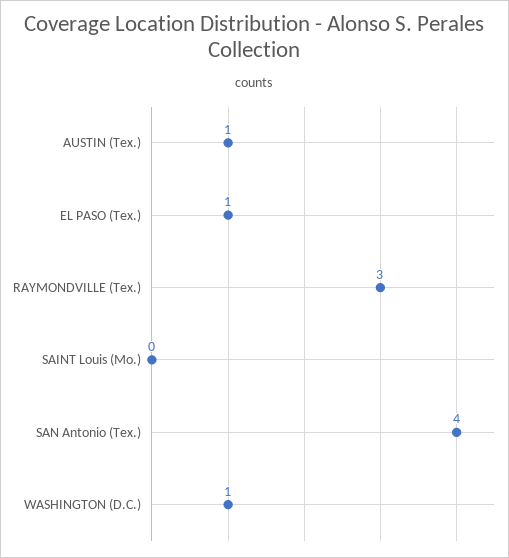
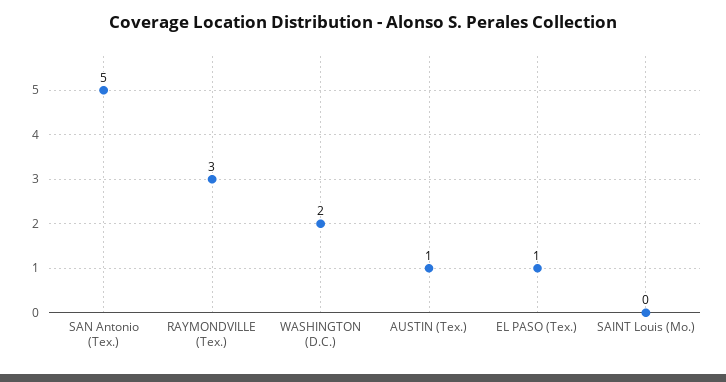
  {
    "AUSTIN (Tex.)": 1,
    "EL PASO (Tex.)": 1,
    "RAYMONDVILLE (Tex.)": 3,
    "SAINT Louis (Mo.)": 0,
-   "SAN Antonio (Tex.)": 4,
+   "SAN Antonio (Tex.)": 5,
-   "WASHINGTON (D.C.)": 1
+   "WASHINGTON (D.C.)": 2
  }

